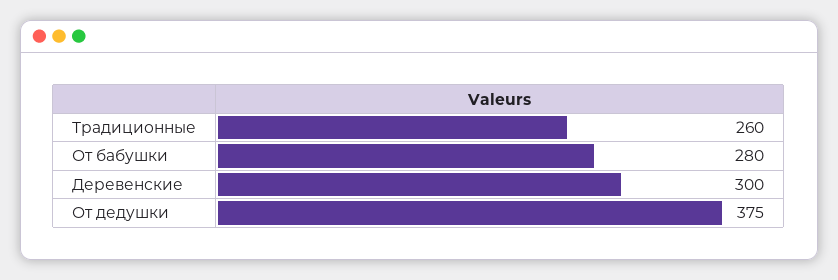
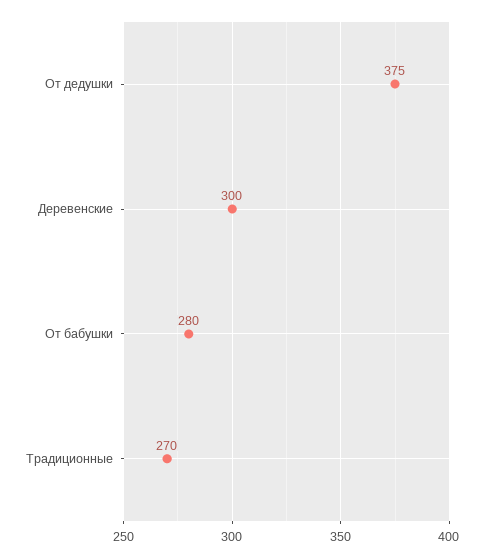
  {
-   "Традиционные": 260,
+   "Традиционные": 270,
    "От бабушки": 280,
    "Деревенские": 300,
    "От дедушки": 375
  }

